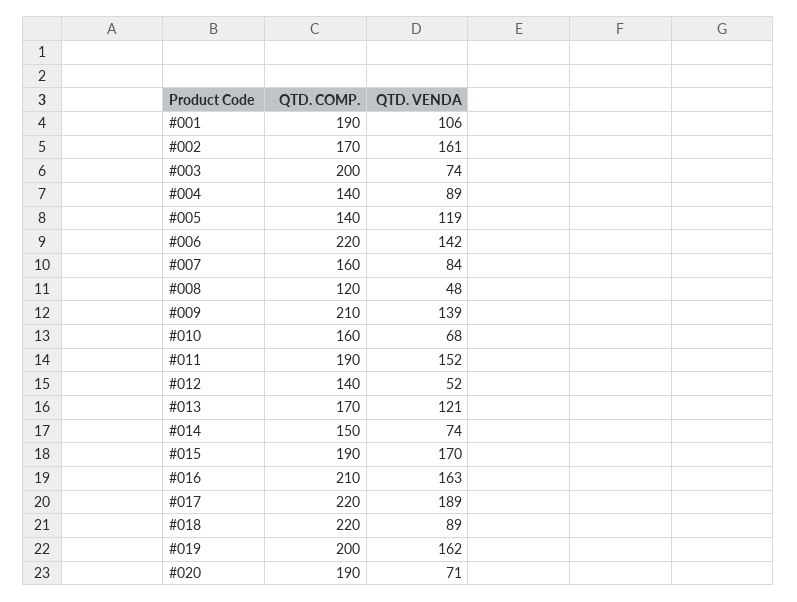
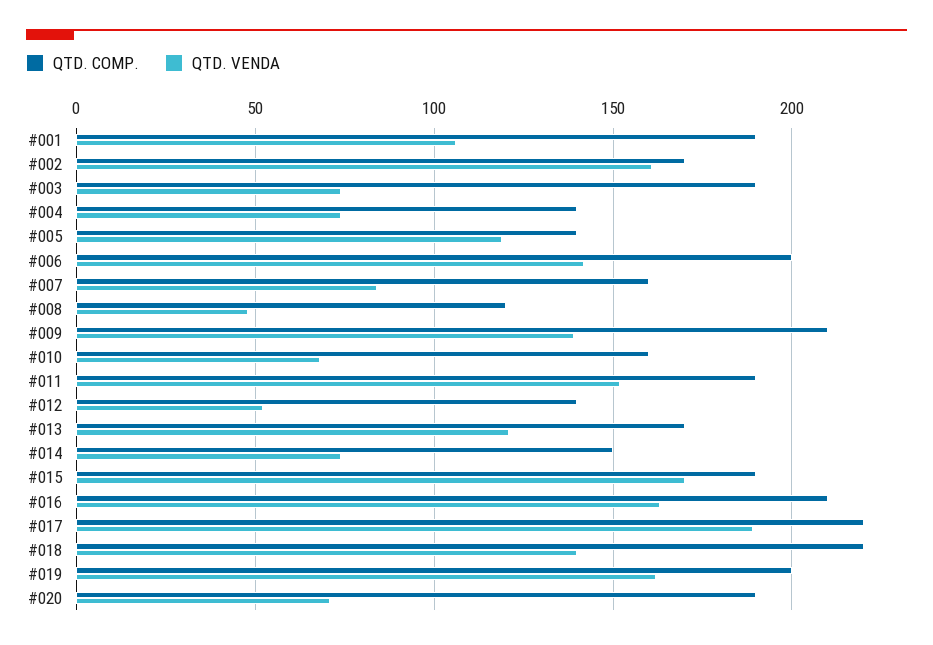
  {
    "QTD. COMP.": {
      "#001": 190,
      "#002": 170,
-     "#003": 200,
+     "#003": 190,
      "#004": 140,
      "#005": 140,
-     "#006": 220,
+     "#006": 200,
      "#007": 160,
      "#008": 120,
      "#009": 210,
      "#010": 160,
      "#011": 190,
      "#012": 140,
      "#013": 170,
      "#014": 150,
      "#015": 190,
      "#016": 210,
      "#017": 220,
      "#018": 220,
      "#019": 200,
      "#020": 190
    },
    "QTD. VENDA": {
      "#001": 106,
      "#002": 161,
      "#003": 74,
-     "#004": 89,
+     "#004": 75,
      "#005": 119,
      "#006": 142,
      "#007": 84,
      "#008": 48,
      "#009": 139,
      "#010": 68,
      "#011": 152,
      "#012": 52,
      "#013": 121,
      "#014": 74,
      "#015": 170,
      "#016": 163,
      "#017": 189,
-     "#018": 89,
+     "#018": 140,
      "#019": 162,
      "#020": 71
    }
  }

